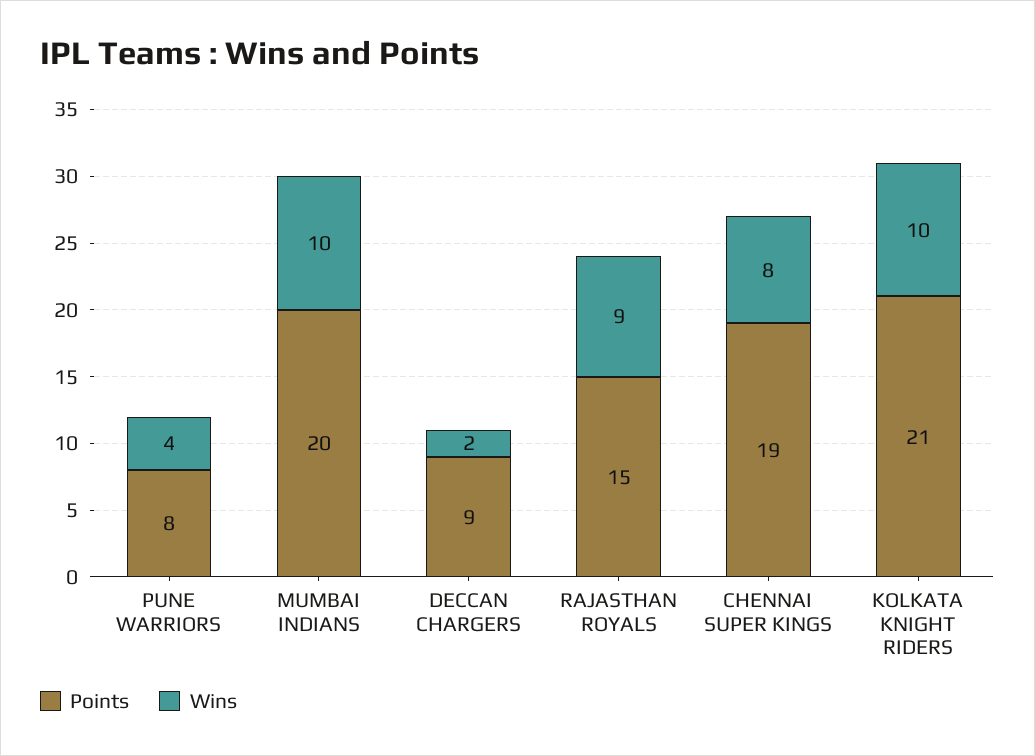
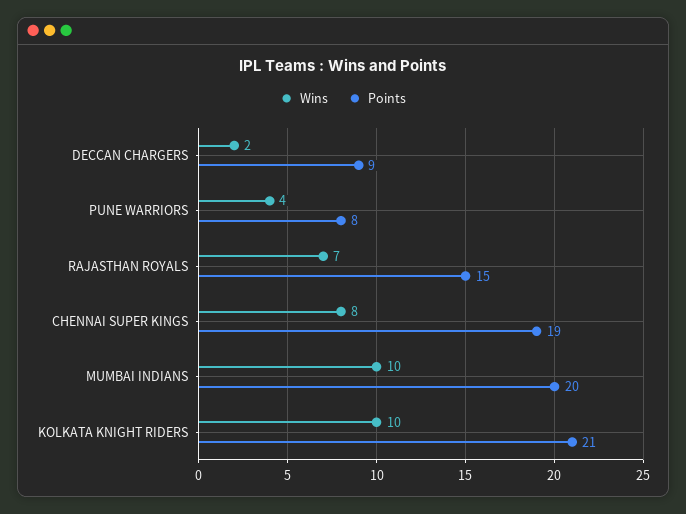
  {
    "Points": {
      "PUNE WARRIORS": 8,
      "MUMBAI INDIANS": 20,
      "DECCAN CHARGERS": 9,
      "RAJASTHAN ROYALS": 15,
      "CHENNAI SUPER KINGS": 19,
      "KOLKATA KNIGHT RIDERS": 21
    },
    "Wins": {
      "PUNE WARRIORS": 4,
      "MUMBAI INDIANS": 10,
      "DECCAN CHARGERS": 2,
-     "RAJASTHAN ROYALS": 9,
+     "RAJASTHAN ROYALS": 7,
      "CHENNAI SUPER KINGS": 8,
      "KOLKATA KNIGHT RIDERS": 10
    }
  }

